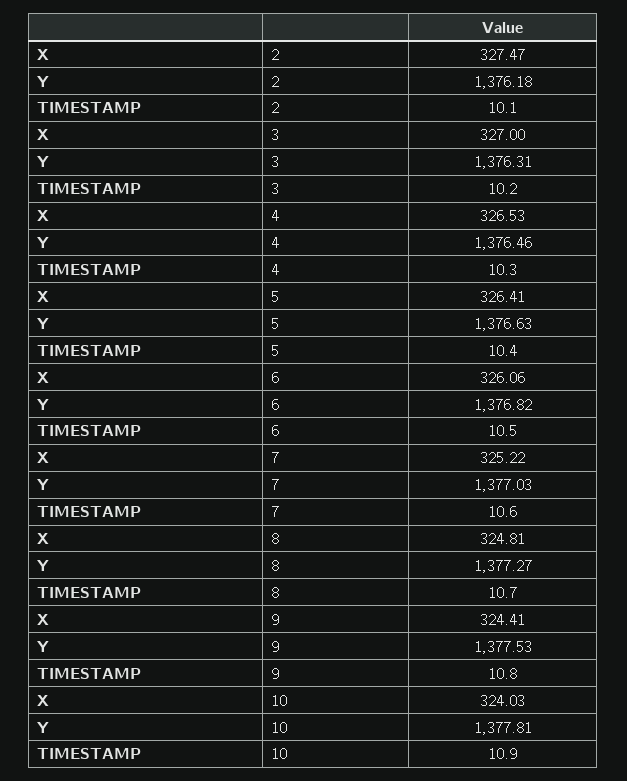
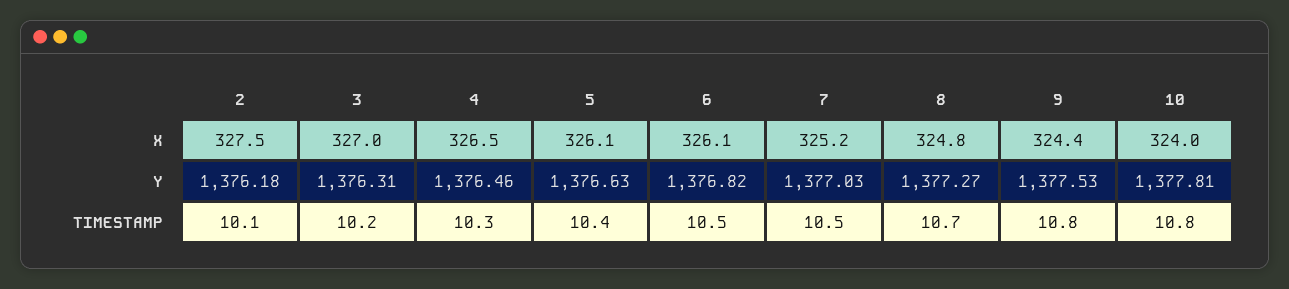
  {
    "X": {
      "2": 327.47,
      "3": 327,
      "4": 326.53,
-     "5": 326.41,
+     "5": 326.1,
      "6": 326.06,
      "7": 325.22,
      "8": 324.81,
      "9": 324.41,
      "10": 324.03
    },
    "Y": {
      "2": 1376.18,
      "3": 1376.31,
      "4": 1376.46,
      "5": 1376.63,
      "6": 1376.82,
      "7": 1377.03,
      "8": 1377.27,
      "9": 1377.53,
      "10": 1377.81
    },
    "TIMESTAMP": {
      "2": 10.1,
      "3": 10.2,
      "4": 10.3,
      "5": 10.4,
      "6": 10.5,
-     "7": 10.6,
+     "7": 10.5,
      "8": 10.7,
      "9": 10.8,
-     "10": 10.9
+     "10": 10.8
    }
  }

